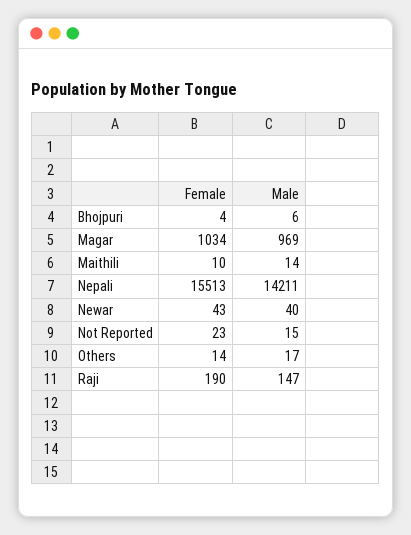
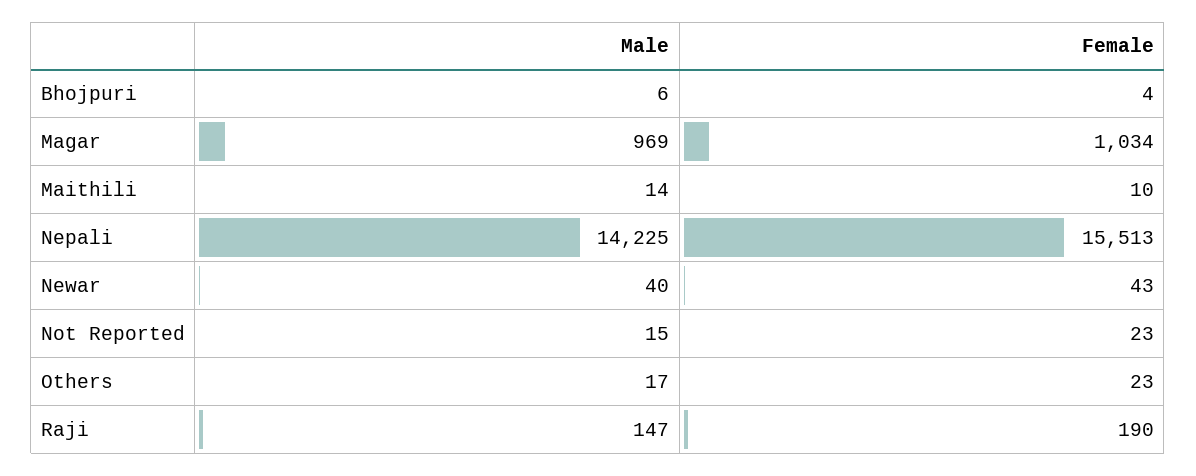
  {
    "Female": {
      "Bhojpuri": 4,
      "Magar": 1034,
      "Maithili": 10,
      "Nepali": 15513,
      "Newar": 43,
      "Not Reported": 23,
-     "Others": 14,
+     "Others": 23,
      "Raji": 190
    },
    "Male": {
      "Bhojpuri": 6,
      "Magar": 969,
      "Maithili": 14,
-     "Nepali": 14211,
+     "Nepali": 14225,
      "Newar": 40,
      "Not Reported": 15,
      "Others": 17,
      "Raji": 147
    }
  }

